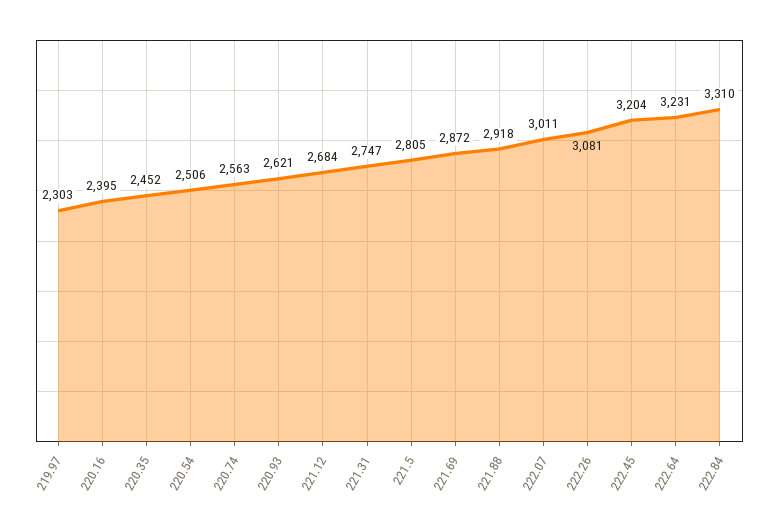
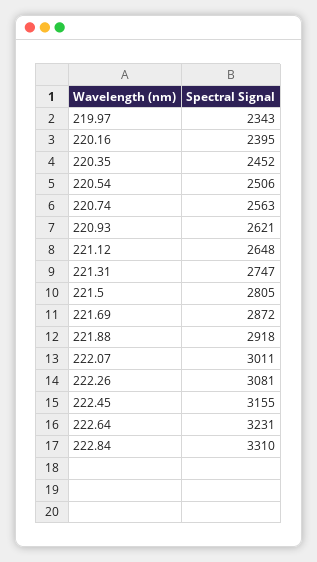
  {
-   "219.97": 2303,
+   "219.97": 2343,
    "220.16": 2395,
    "220.35": 2452,
    "220.54": 2506,
    "220.74": 2563,
    "220.93": 2621,
-   "221.12": 2684,
+   "221.12": 2648,
    "221.31": 2747,
    "221.5": 2805,
    "221.69": 2872,
    "221.88": 2918,
    "222.07": 3011,
    "222.26": 3081,
-   "222.45": 3204,
+   "222.45": 3155,
    "222.64": 3231,
    "222.84": 3310
  }

